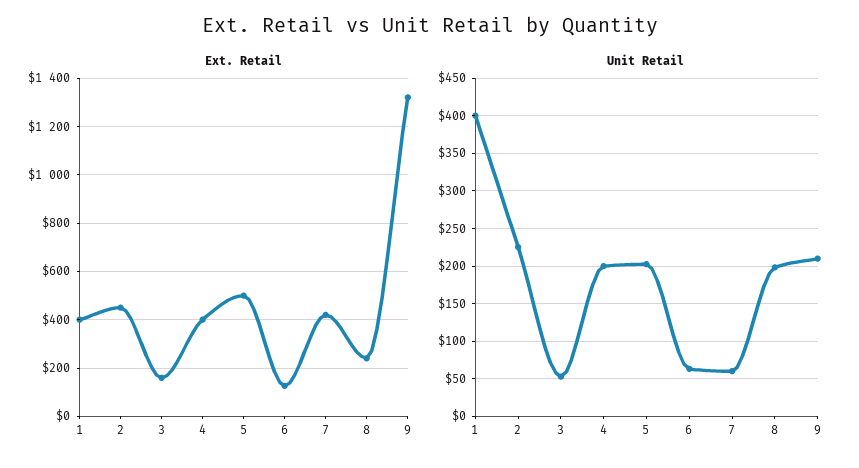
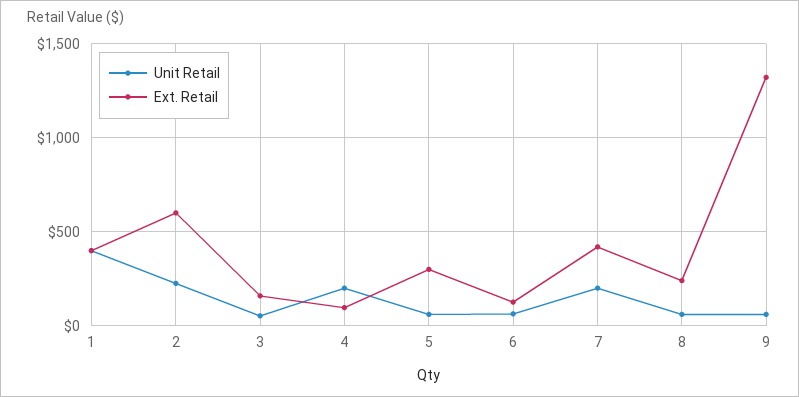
  {
    "Ext. Retail": {
      "1": 400,
-     "2": 450,
+     "2": 600,
      "3": 150,
-     "4": 400,
+     "4": 100,
-     "5": 500,
+     "5": 300,
      "6": 125,
      "7": 425,
      "8": 250,
      "9": 1325
    },
    "Unit Retail": {
      "1": 400,
      "2": 220,
      "3": 50,
      "4": 200,
-     "5": 200,
+     "5": 50,
      "6": 60,
-     "7": 60,
+     "7": 200,
-     "8": 200,
+     "8": 50,
-     "9": 210
+     "9": 50
    }
  }

